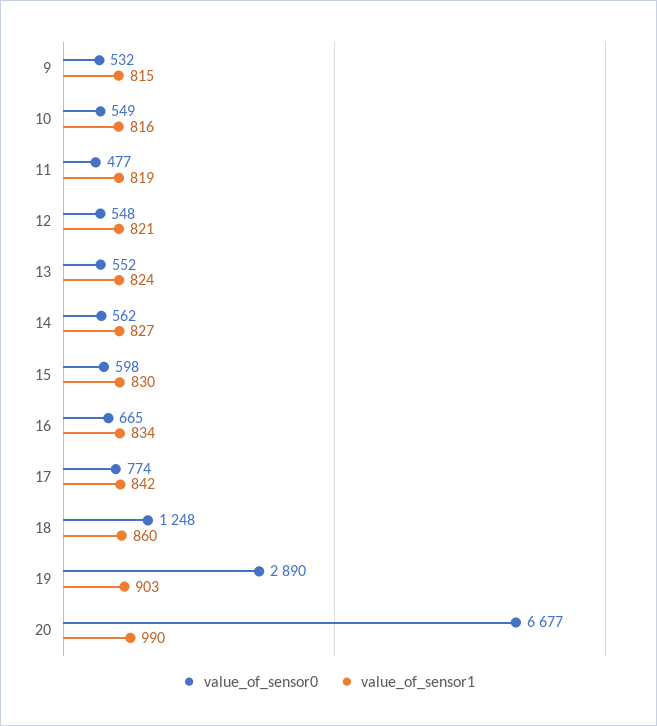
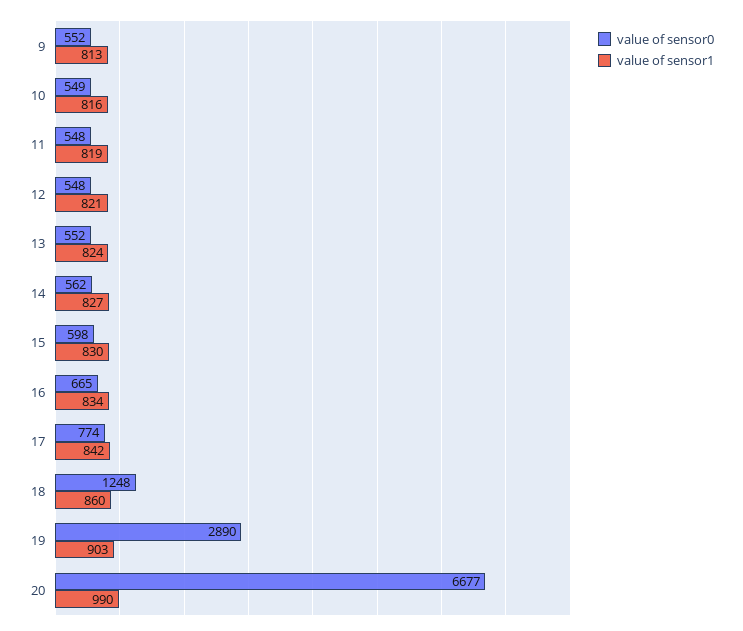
  {
    "value_of_sensor0": {
-     "9": 532,
+     "9": 552,
      "10": 549,
-     "11": 477,
+     "11": 548,
      "12": 548,
      "13": 552,
      "14": 562,
      "15": 598,
      "16": 665,
      "17": 774,
      "18": 1248,
      "19": 2890,
      "20": 6677
    },
    "value_of_sensor1": {
-     "9": 815,
+     "9": 813,
      "10": 816,
      "11": 819,
      "12": 821,
      "13": 824,
      "14": 827,
      "15": 830,
      "16": 834,
      "17": 842,
      "18": 860,
      "19": 903,
      "20": 990
    }
  }

